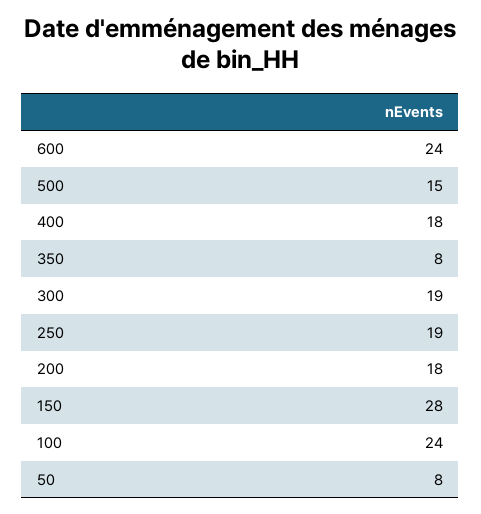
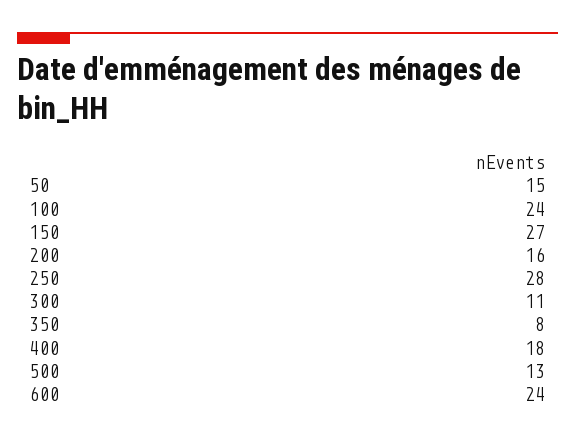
  {
    "600": 24,
-   "500": 15,
+   "500": 13,
    "400": 18,
    "350": 8,
-   "300": 19,
+   "300": 11,
-   "250": 19,
+   "250": 28,
-   "200": 18,
+   "200": 16,
-   "150": 28,
+   "150": 27,
    "100": 24,
-   "50": 8
+   "50": 15
  }

